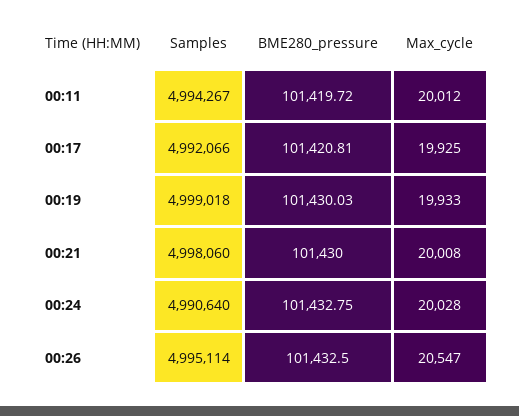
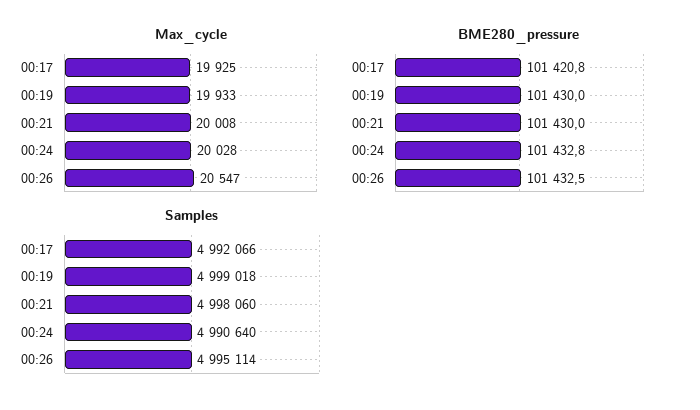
  {
    "Samples": {
-     "00:11": 4994267,
      "00:17": 4992066,
      "00:19": 4999018,
      "00:21": 4998060,
      "00:24": 4990640,
      "00:26": 4995114
    },
    "BME280_pressure": {
-     "00:11": 101419.72,
      "00:17": 101420.81,
      "00:19": 101430.03,
      "00:21": 101430,
      "00:24": 101432.75,
      "00:26": 101432.5
    },
    "Max_cycle": {
-     "00:11": 20012,
      "00:17": 19925,
      "00:19": 19933,
      "00:21": 20008,
      "00:24": 20028,
      "00:26": 20547
    }
  }

